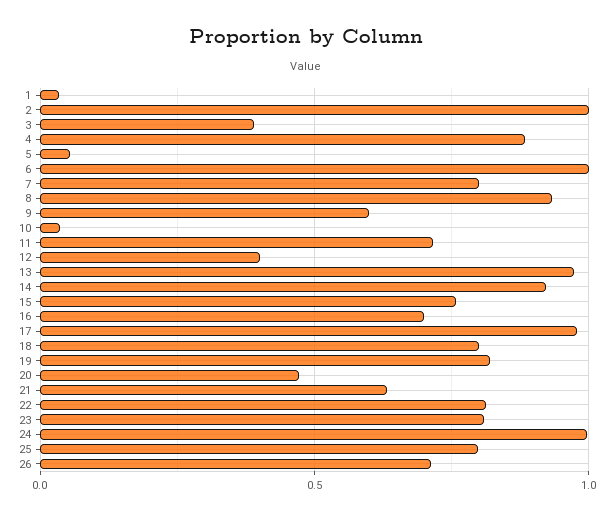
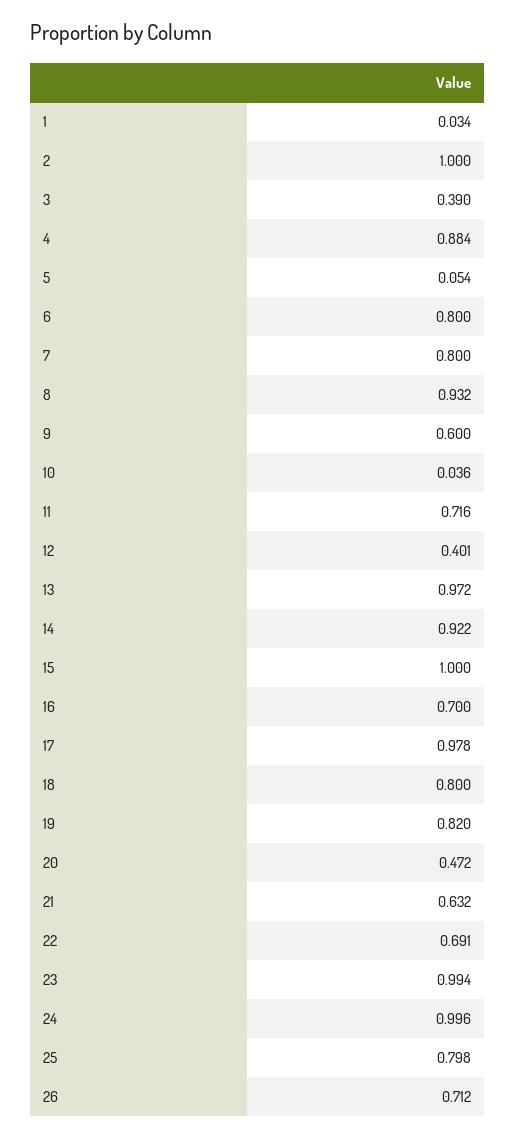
  {
    "1": 0.034,
    "2": 1,
    "3": 0.39,
    "4": 0.884,
    "5": 0.054,
-   "6": 1,
+   "6": 0.8,
    "7": 0.8,
    "8": 0.932,
    "9": 0.6,
    "10": 0.036,
    "11": 0.716,
    "12": 0.401,
    "13": 0.972,
    "14": 0.922,
-   "15": 0.75,
+   "15": 1,
    "16": 0.7,
    "17": 0.978,
    "18": 0.8,
    "19": 0.82,
    "20": 0.472,
    "21": 0.632,
-   "22": 0.8,
+   "22": 0.691,
-   "23": 0.8,
+   "23": 0.994,
    "24": 0.996,
    "25": 0.798,
    "26": 0.712
  }

